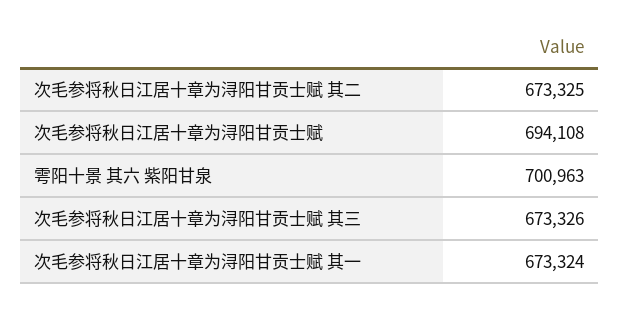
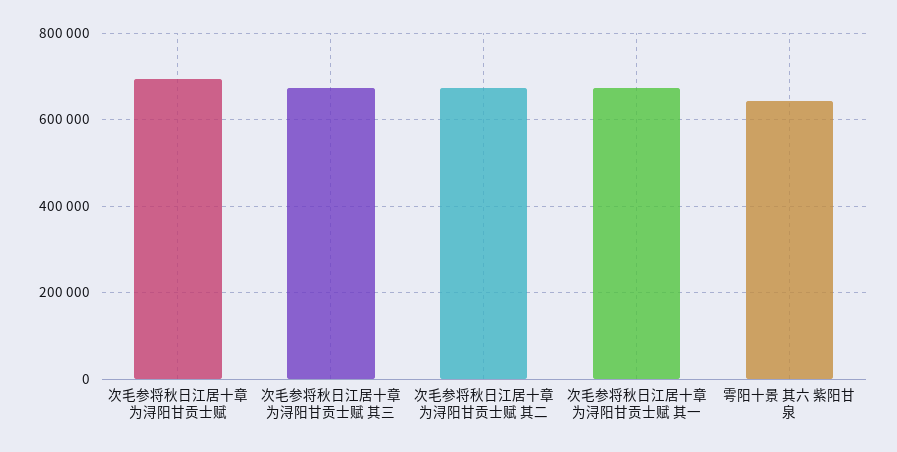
  {
    "次毛参将秋日江居十章为浔阳甘贡士赋 其二": 673325,
    "次毛参将秋日江居十章为浔阳甘贡士赋": 694108,
-   "雩阳十景 其六 紫阳甘泉": 700963,
+   "雩阳十景 其六 紫阳甘泉": 640000,
    "次毛参将秋日江居十章为浔阳甘贡士赋 其三": 673326,
    "次毛参将秋日江居十章为浔阳甘贡士赋 其一": 673324
  }

